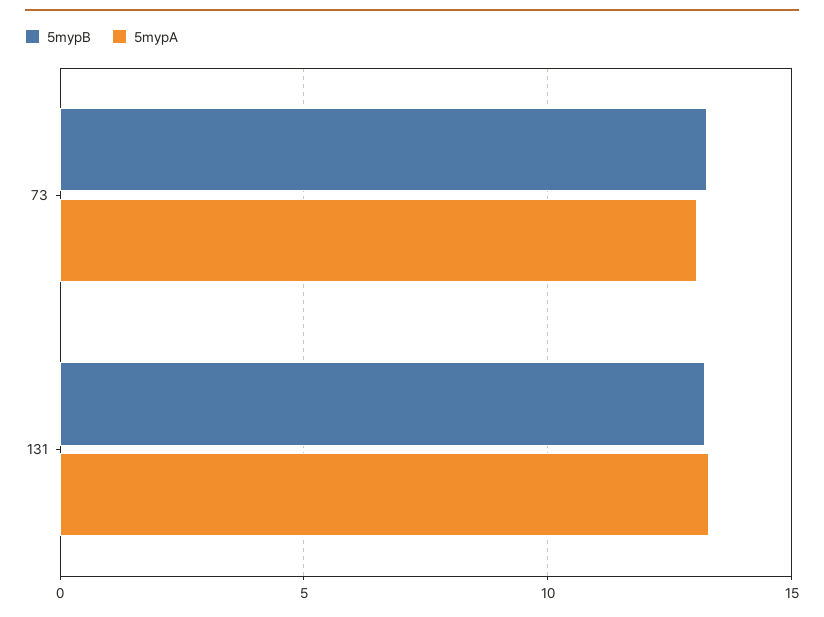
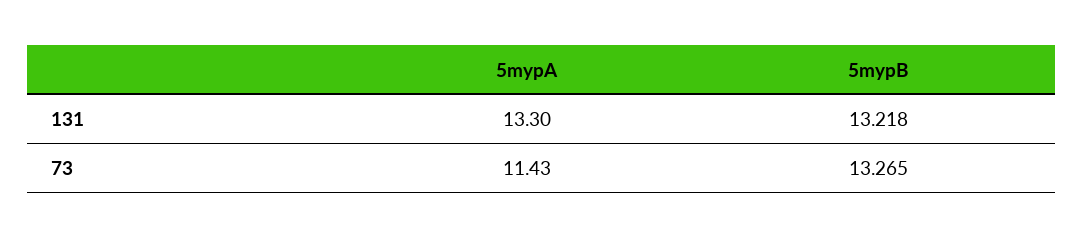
  {
    "5mypB": {
      "73": 13.265,
      "131": 13.218
    },
    "5mypA": {
-     "73": 13,
+     "73": 11.43,
      "131": 13.3
    }
  }

